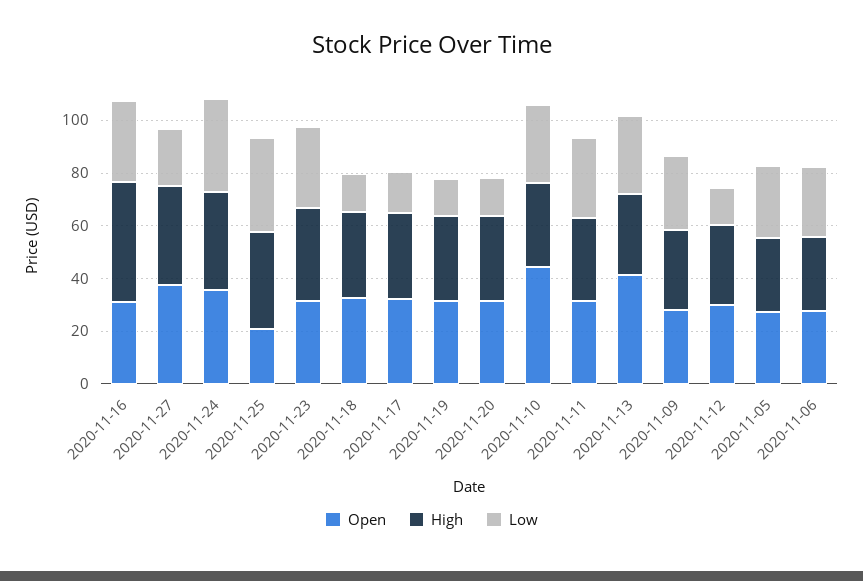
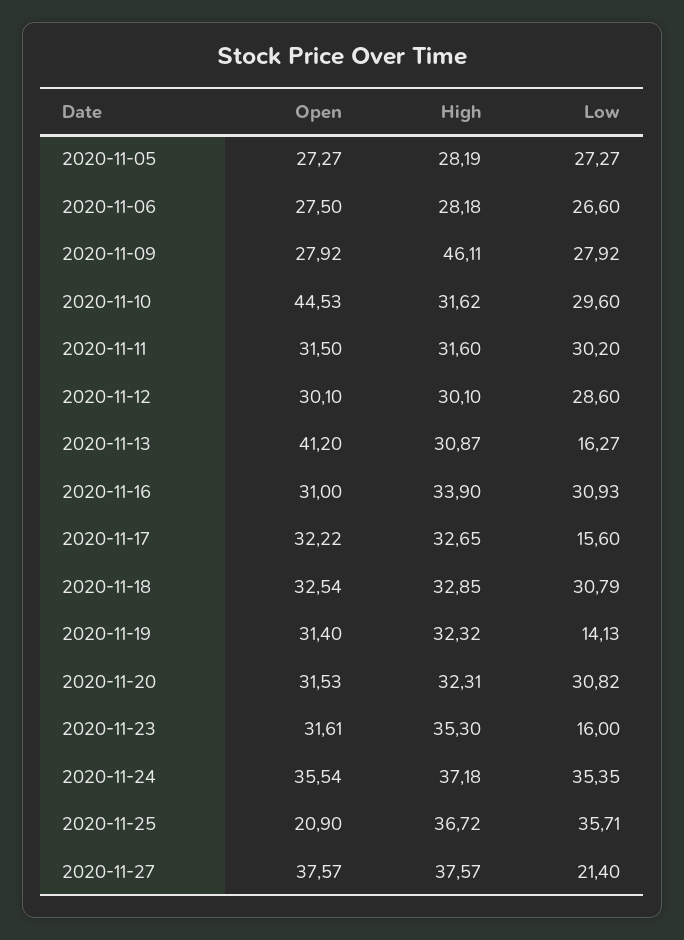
  {
    "Open": {
      "2020-11-16": 31,
      "2020-11-27": 37.57,
      "2020-11-24": 35.54,
      "2020-11-25": 20.9,
      "2020-11-23": 31.61,
      "2020-11-18": 32.54,
      "2020-11-17": 32.22,
      "2020-11-19": 31.4,
      "2020-11-20": 31.53,
      "2020-11-10": 44.53,
      "2020-11-11": 31.5,
      "2020-11-13": 41.2,
      "2020-11-09": 27.92,
      "2020-11-12": 30.1,
      "2020-11-05": 27.27,
      "2020-11-06": 27.5
    },
    "High": {
-     "2020-11-16": 45,
+     "2020-11-16": 33.9,
      "2020-11-27": 37.57,
      "2020-11-24": 37.18,
      "2020-11-25": 36.72,
      "2020-11-23": 35.3,
      "2020-11-18": 32.85,
      "2020-11-17": 32.65,
      "2020-11-19": 32.32,
      "2020-11-20": 32.31,
      "2020-11-10": 31.62,
      "2020-11-11": 31.6,
      "2020-11-13": 30.87,
-     "2020-11-09": 30,
+     "2020-11-09": 46.11,
      "2020-11-12": 30.1,
      "2020-11-05": 28.19,
      "2020-11-06": 28.18
    },
    "Low": {
      "2020-11-16": 30.93,
      "2020-11-27": 21.4,
      "2020-11-24": 35.35,
      "2020-11-25": 35.71,
-     "2020-11-23": 30,
+     "2020-11-23": 16,
-     "2020-11-18": 15,
+     "2020-11-18": 30.79,
      "2020-11-17": 15.6,
      "2020-11-19": 14.13,
-     "2020-11-20": 15,
+     "2020-11-20": 30.82,
      "2020-11-10": 29.6,
      "2020-11-11": 30.2,
-     "2020-11-13": 30,
+     "2020-11-13": 16.27,
      "2020-11-09": 27.92,
-     "2020-11-12": 15,
+     "2020-11-12": 28.6,
      "2020-11-05": 27.27,
      "2020-11-06": 26.6
    }
  }

